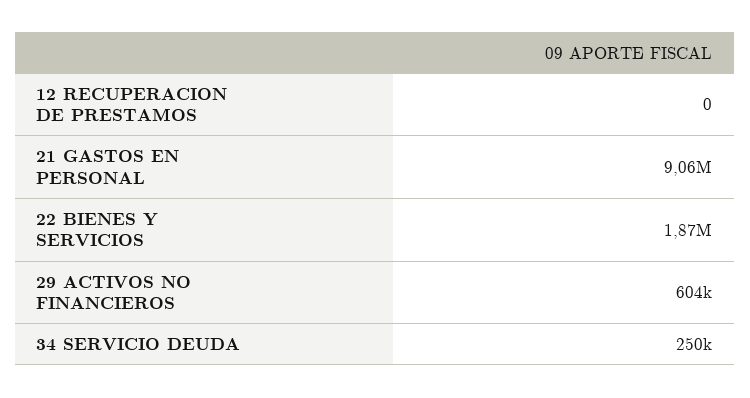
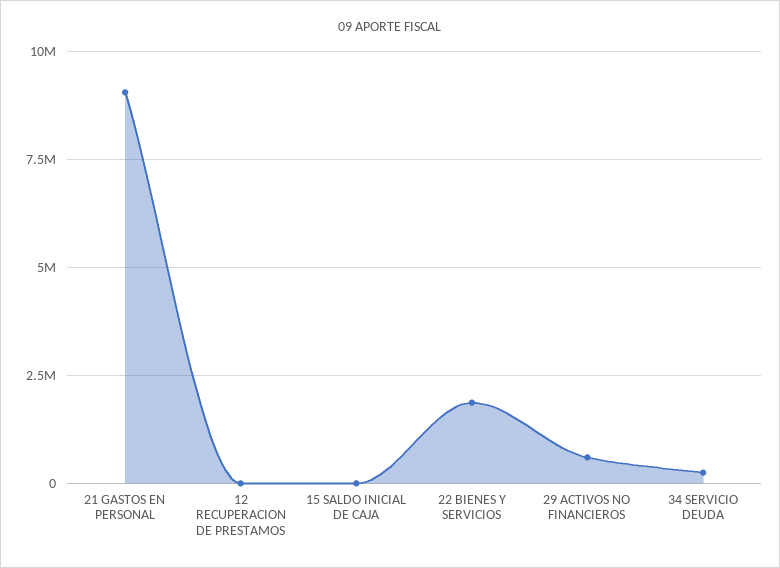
  {
    "12 RECUPERACION DE PRESTAMOS": 0,
    "21 GASTOS EN PERSONAL": 9060000,
    "22 BIENES Y SERVICIOS": 1870000,
    "29 ACTIVOS NO FINANCIEROS": 604000,
-   "34 SERVICIO DEUDA": 250000
+   "34 SERVICIO DEUDA": 250000,
+   "15 SALDO INICIAL DE CAJA": 0
  }

